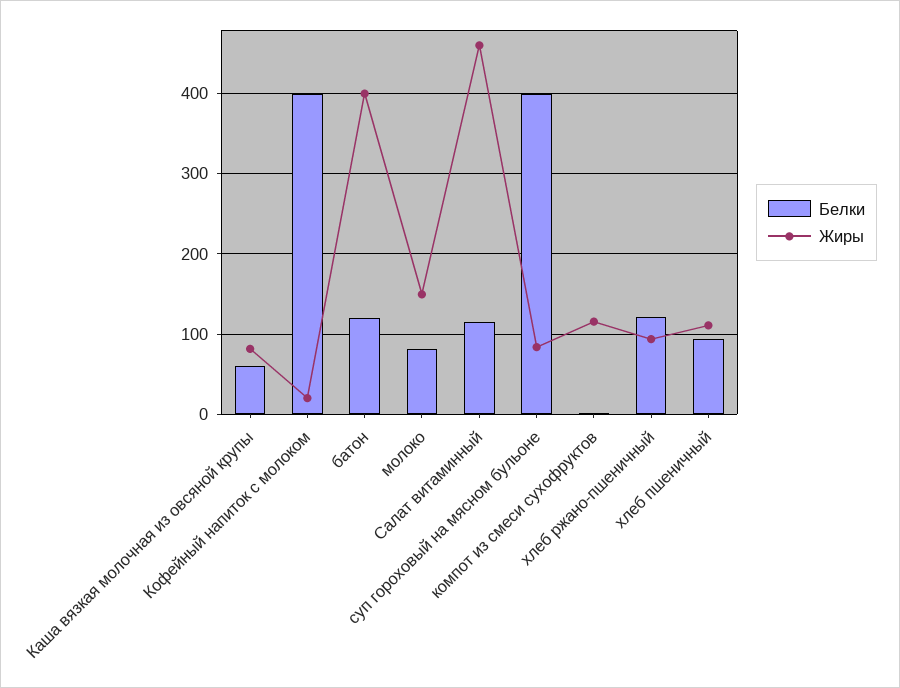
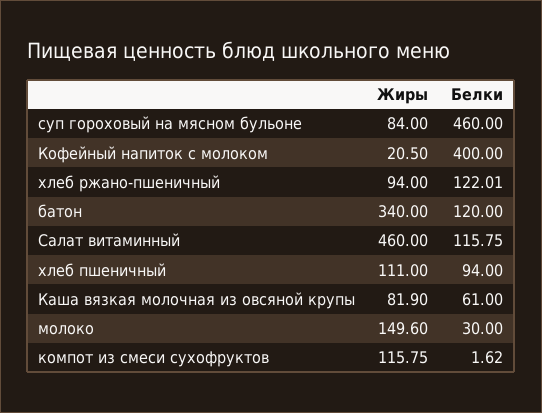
  {
    "Белки": {
      "Каша вязкая молочная из овсяной крупы": 61,
      "Кофейный напиток с молоком": 400,
      "батон": 120,
-     "молоко": 80,
+     "молоко": 30,
      "Салат витаминный": 115.75,
-     "суп гороховый на мясном бульоне": 400,
+     "суп гороховый на мясном бульоне": 460,
      "компот из смеси сухофруктов": 1.62,
      "хлеб ржано-пшеничный": 122.01,
      "хлеб пшеничный": 94
    },
    "Жиры": {
      "Каша вязкая молочная из овсяной крупы": 81.9,
      "Кофейный напиток с молоком": 20.5,
-     "батон": 400,
+     "батон": 340,
      "молоко": 149.6,
      "Салат витаминный": 460,
      "суп гороховый на мясном бульоне": 84,
      "компот из смеси сухофруктов": 115.75,
      "хлеб ржано-пшеничный": 94,
      "хлеб пшеничный": 111
    }
  }

